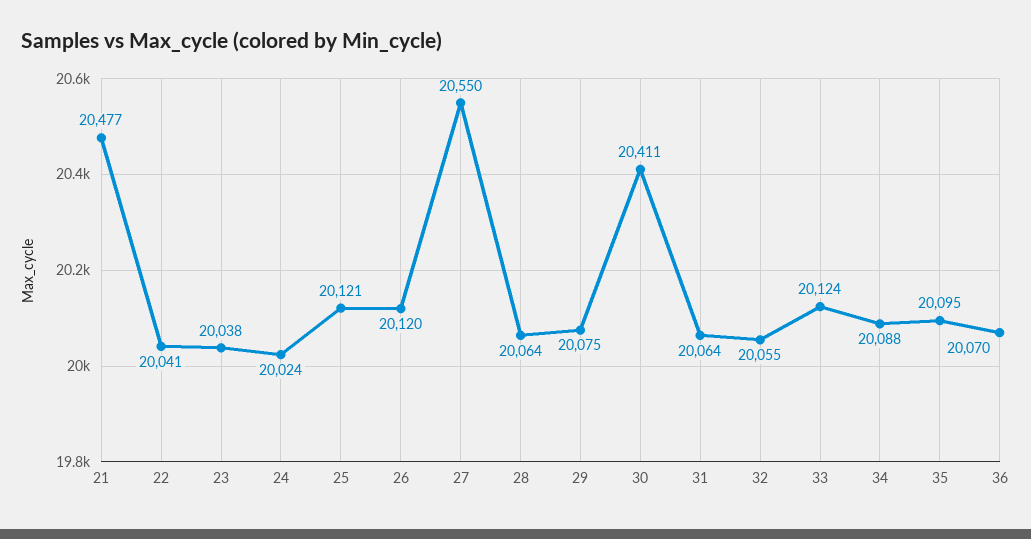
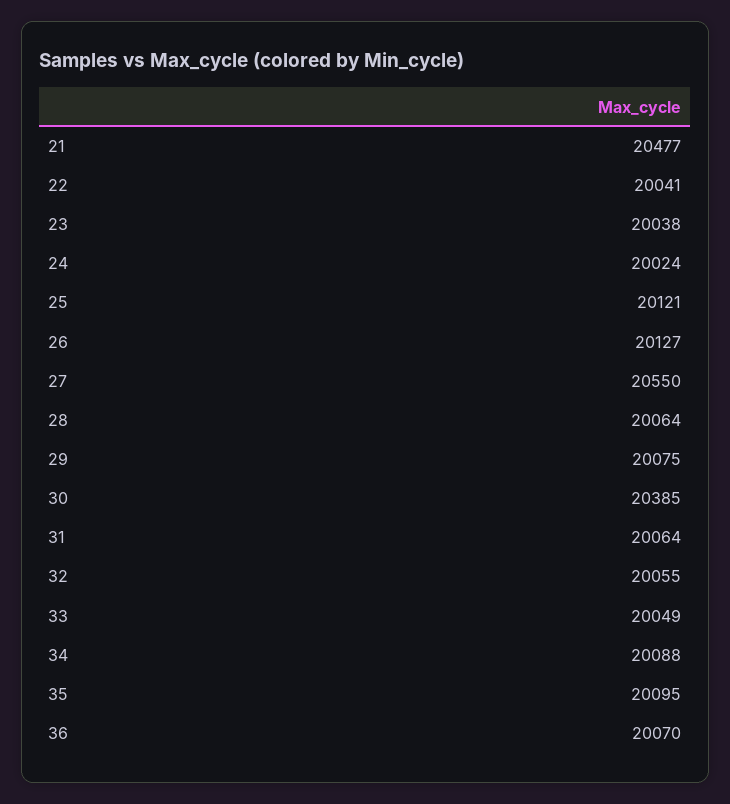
  {
    "21": 20477,
    "22": 20041,
    "23": 20038,
    "24": 20024,
    "25": 20121,
-   "26": 20120,
+   "26": 20127,
    "27": 20550,
    "28": 20064,
    "29": 20075,
-   "30": 20411,
+   "30": 20385,
    "31": 20064,
    "32": 20055,
-   "33": 20124,
+   "33": 20049,
    "34": 20088,
    "35": 20095,
    "36": 20070
  }

